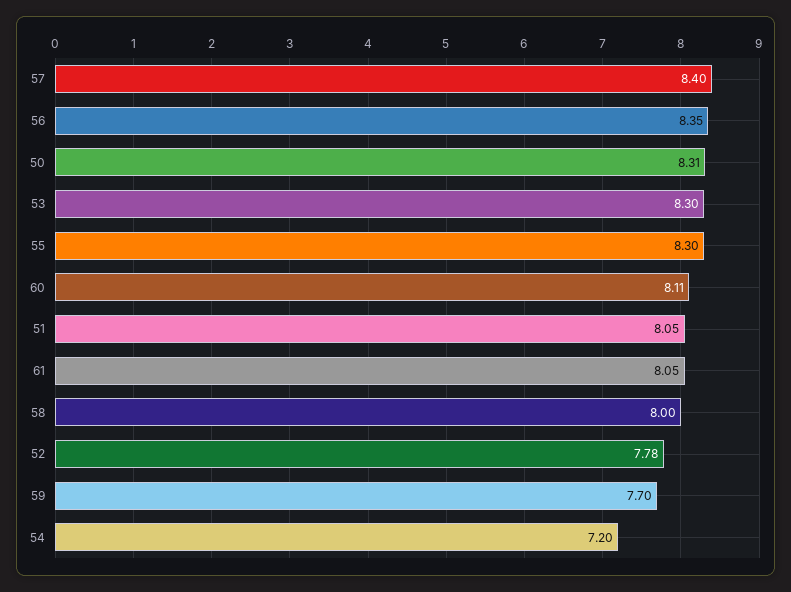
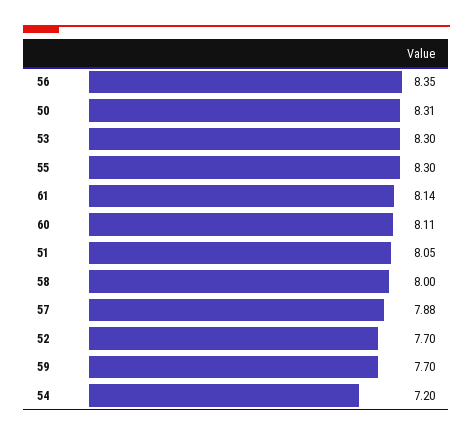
  {
-   "57": 8.4,
+   "57": 7.88,
    "56": 8.35,
    "50": 8.31,
    "53": 8.3,
    "55": 8.3,
    "60": 8.11,
    "51": 8.05,
-   "61": 8.05,
+   "61": 8.14,
    "58": 8,
-   "52": 7.78,
+   "52": 7.7,
    "59": 7.7,
    "54": 7.2
  }

